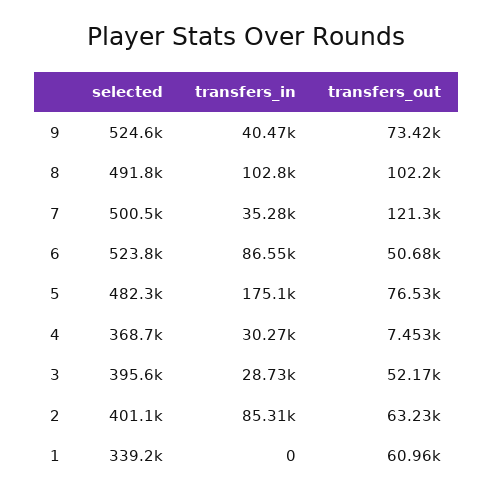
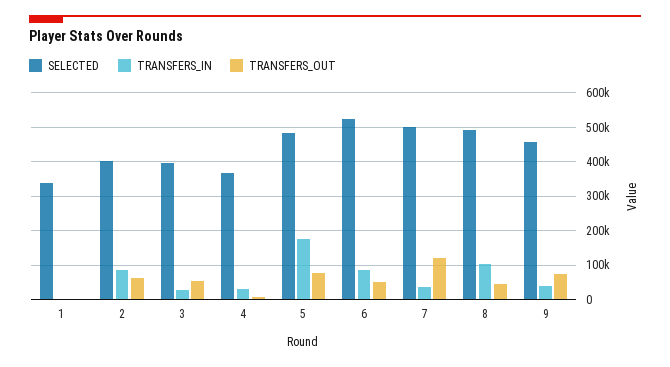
  {
    "selected": {
-     "9": 524600,
+     "9": 460000,
      "8": 491800,
      "7": 500500,
      "6": 523800,
      "5": 482300,
      "4": 368700,
      "3": 395600,
      "2": 401100,
      "1": 339200
    },
    "transfers_in": {
      "9": 40470,
      "8": 102800,
      "7": 35280,
      "6": 86550,
      "5": 175100,
      "4": 30270,
      "3": 28730,
      "2": 85310,
      "1": 0
    },
    "transfers_out": {
      "9": 73420,
-     "8": 102200,
+     "8": 40000,
      "7": 121300,
      "6": 50680,
      "5": 76530,
      "4": 7453,
      "3": 52170,
      "2": 63230,
-     "1": 60960
+     "1": 0
    }
  }

